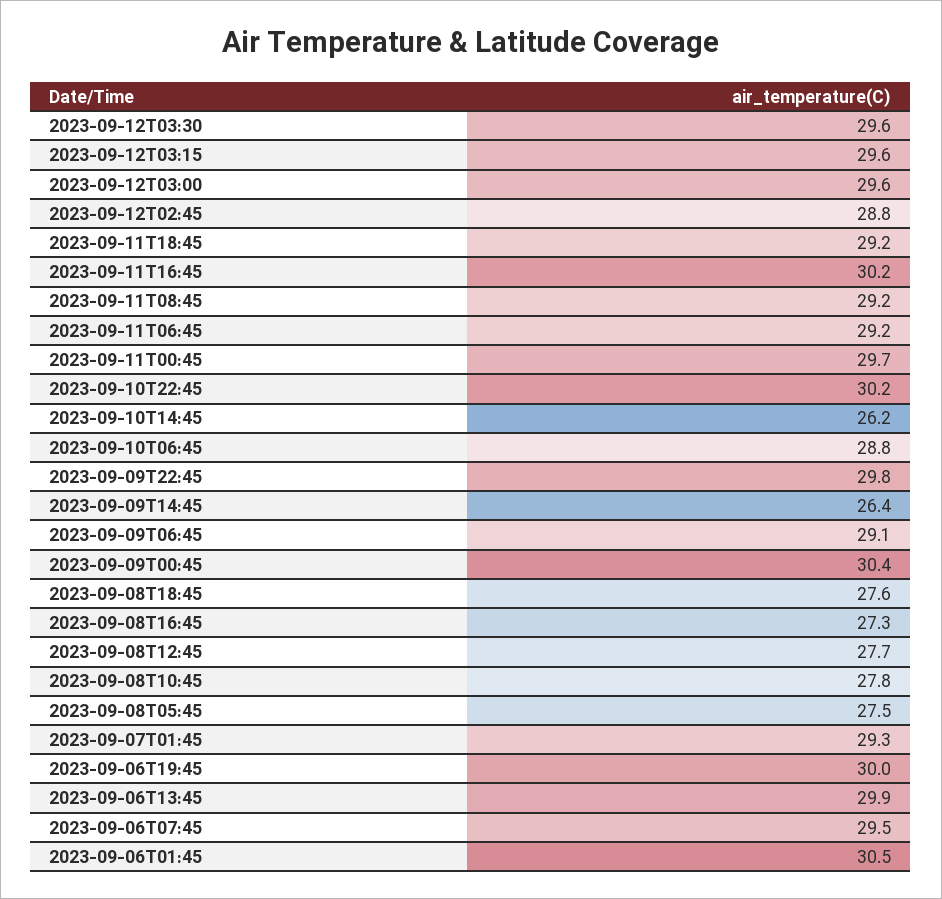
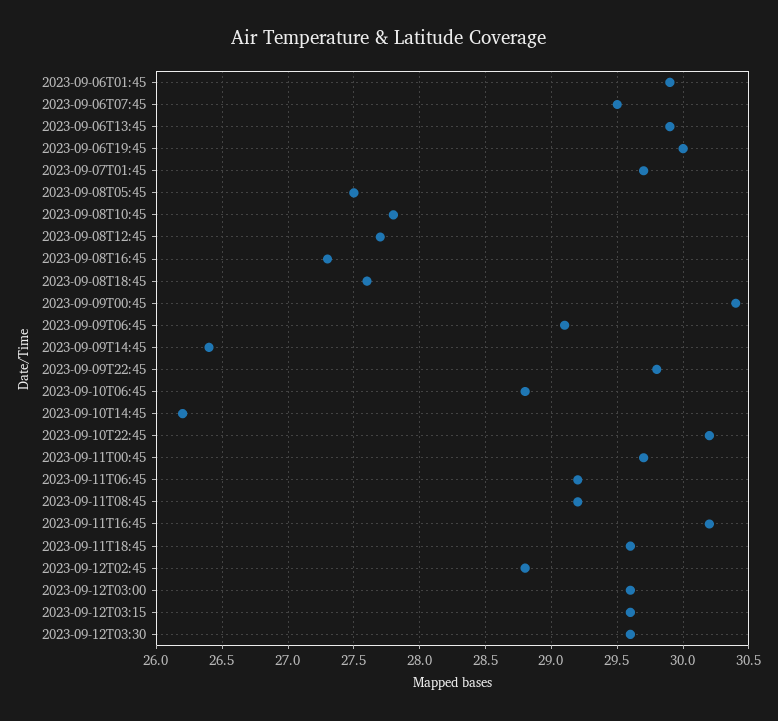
  {
    "2023-09-12T03:30": 29.6,
    "2023-09-12T03:15": 29.6,
    "2023-09-12T03:00": 29.6,
    "2023-09-12T02:45": 28.8,
-   "2023-09-11T18:45": 29.2,
+   "2023-09-11T18:45": 29.6,
    "2023-09-11T16:45": 30.2,
    "2023-09-11T08:45": 29.2,
    "2023-09-11T06:45": 29.2,
    "2023-09-11T00:45": 29.7,
    "2023-09-10T22:45": 30.2,
    "2023-09-10T14:45": 26.2,
    "2023-09-10T06:45": 28.8,
    "2023-09-09T22:45": 29.8,
    "2023-09-09T14:45": 26.4,
    "2023-09-09T06:45": 29.1,
    "2023-09-09T00:45": 30.4,
    "2023-09-08T18:45": 27.6,
    "2023-09-08T16:45": 27.3,
    "2023-09-08T12:45": 27.7,
    "2023-09-08T10:45": 27.8,
    "2023-09-08T05:45": 27.5,
-   "2023-09-07T01:45": 29.3,
+   "2023-09-07T01:45": 29.7,
    "2023-09-06T19:45": 30,
    "2023-09-06T13:45": 29.9,
    "2023-09-06T07:45": 29.5,
-   "2023-09-06T01:45": 30.5
+   "2023-09-06T01:45": 29.9
  }

